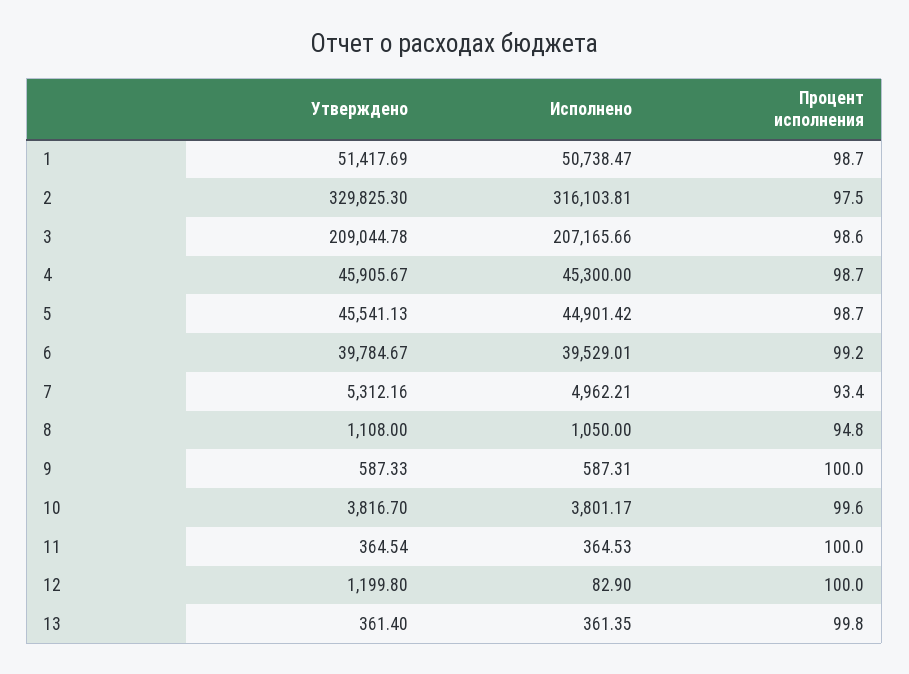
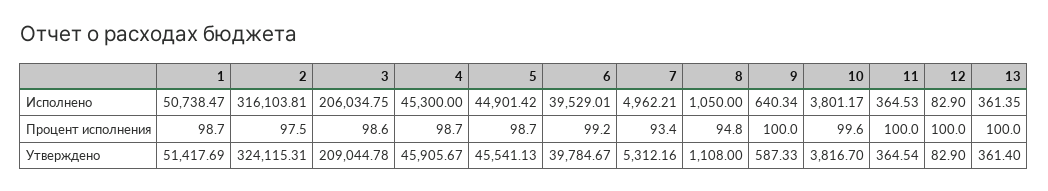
  {
    "Утверждено": {
      "1": 51417.69,
-     "2": 329825.3,
+     "2": 324115.31,
      "3": 209044.78,
      "4": 45905.67,
      "5": 45541.13,
      "6": 39784.67,
      "7": 5312.16,
      "8": 1108,
      "9": 587.33,
      "10": 3816.7,
      "11": 364.54,
-     "12": 1199.8,
+     "12": 82.9,
      "13": 361.4
    },
    "Исполнено": {
      "1": 50738.47,
      "2": 316103.81,
-     "3": 207165.66,
+     "3": 206034.75,
      "4": 45300,
      "5": 44901.42,
      "6": 39529.01,
      "7": 4962.21,
      "8": 1050,
-     "9": 587.31,
+     "9": 640.34,
      "10": 3801.17,
      "11": 364.53,
      "12": 82.9,
      "13": 361.35
    },
    "Процент исполнения": {
      "1": 98.7,
      "2": 97.5,
      "3": 98.6,
      "4": 98.7,
      "5": 98.7,
      "6": 99.2,
      "7": 93.4,
      "8": 94.8,
      "9": 100,
      "10": 99.6,
      "11": 100,
      "12": 100,
-     "13": 99.8
+     "13": 100
    }
  }

